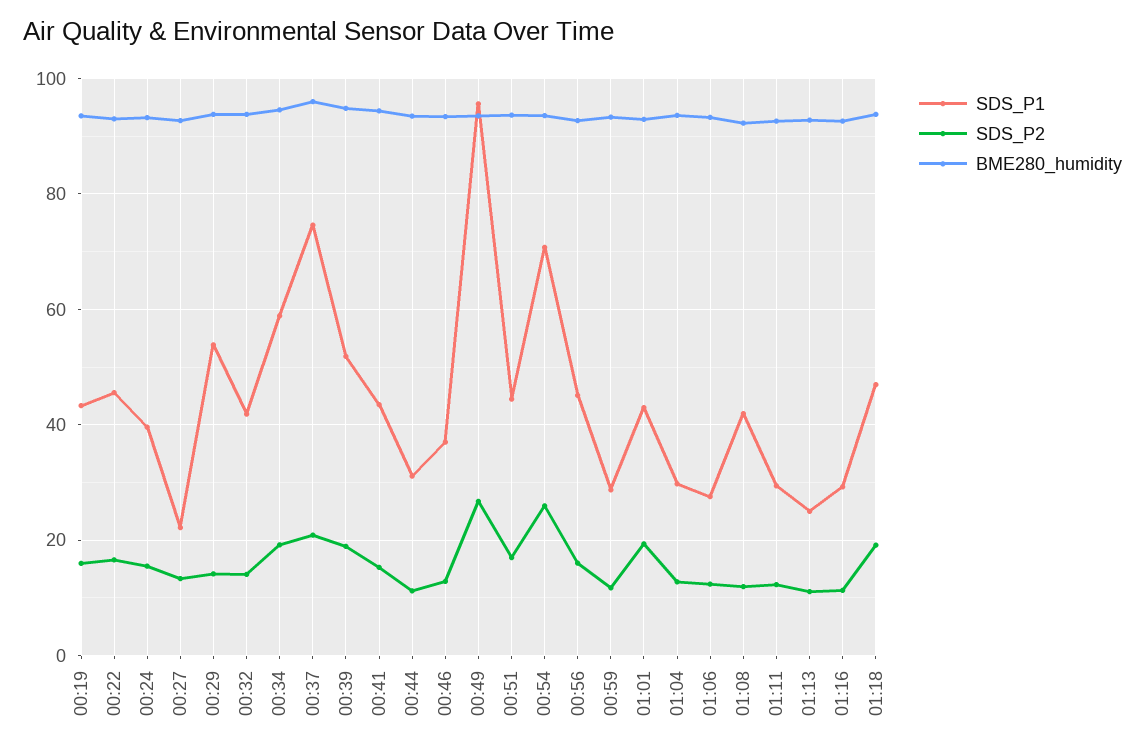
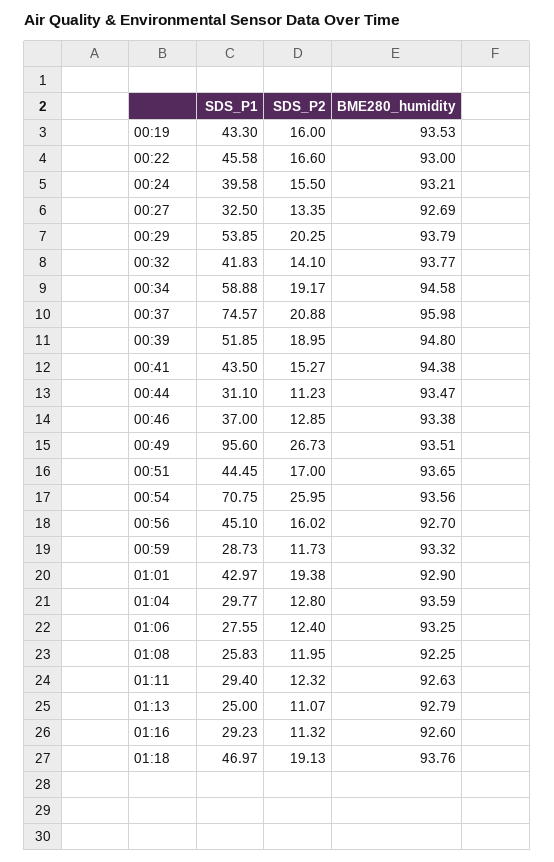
  {
    "SDS_P1": {
      "00:19": 43.3,
      "00:22": 45.58,
      "00:24": 39.58,
-     "00:27": 22,
+     "00:27": 32.5,
      "00:29": 53.85,
      "00:32": 41.83,
      "00:34": 58.88,
      "00:37": 74.57,
      "00:39": 51.85,
      "00:41": 43.5,
      "00:44": 31.1,
      "00:46": 37,
      "00:49": 95.6,
      "00:51": 44.45,
      "00:54": 70.75,
      "00:56": 45.1,
      "00:59": 28.73,
      "01:01": 42.97,
      "01:04": 29.77,
      "01:06": 27.55,
-     "01:08": 42,
+     "01:08": 25.83,
      "01:11": 29.4,
      "01:13": 25,
      "01:16": 29.23,
      "01:18": 46.97
    },
    "SDS_P2": {
      "00:19": 16,
      "00:22": 16.6,
      "00:24": 15.5,
      "00:27": 13.35,
-     "00:29": 14,
+     "00:29": 20.25,
      "00:32": 14.1,
      "00:34": 19.17,
      "00:37": 20.88,
      "00:39": 18.95,
      "00:41": 15.27,
      "00:44": 11.23,
      "00:46": 12.85,
      "00:49": 26.73,
      "00:51": 17,
      "00:54": 25.95,
      "00:56": 16.02,
      "00:59": 11.73,
      "01:01": 19.38,
      "01:04": 12.8,
      "01:06": 12.4,
      "01:08": 11.95,
      "01:11": 12.32,
      "01:13": 11.07,
      "01:16": 11.32,
      "01:18": 19.13
    },
    "BME280_humidity": {
      "00:19": 93.53,
      "00:22": 93,
      "00:24": 93.21,
      "00:27": 92.69,
      "00:29": 93.79,
      "00:32": 93.77,
      "00:34": 94.58,
      "00:37": 95.98,
      "00:39": 94.8,
      "00:41": 94.38,
      "00:44": 93.47,
      "00:46": 93.38,
      "00:49": 93.51,
      "00:51": 93.65,
      "00:54": 93.56,
      "00:56": 92.7,
      "00:59": 93.32,
      "01:01": 92.9,
      "01:04": 93.59,
      "01:06": 93.25,
      "01:08": 92.25,
      "01:11": 92.63,
      "01:13": 92.79,
      "01:16": 92.6,
      "01:18": 93.76
    }
  }

